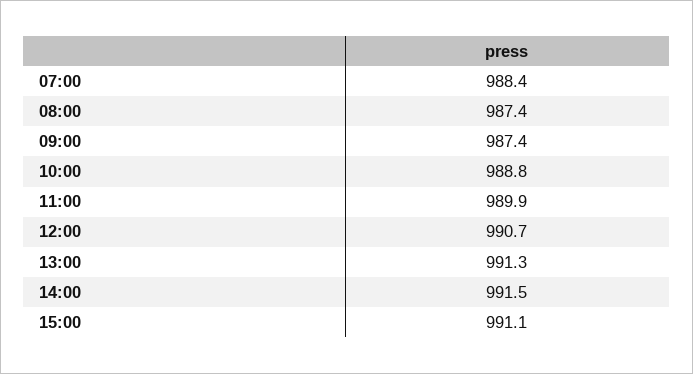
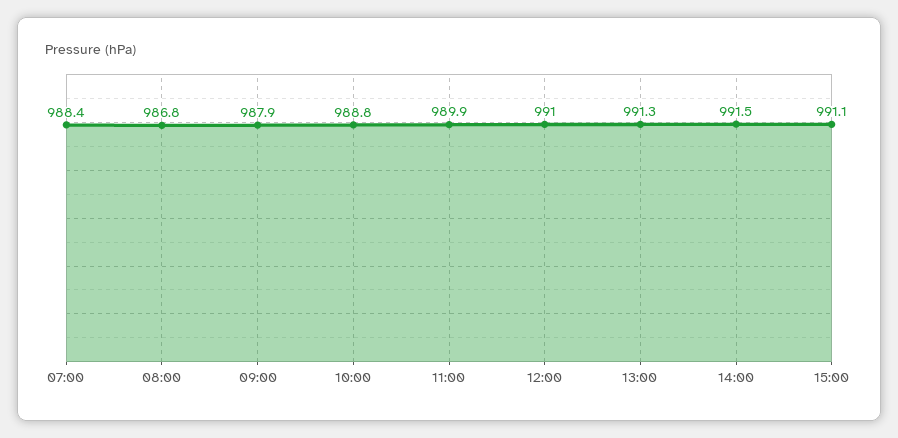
  {
    "07:00": 988.4,
-   "08:00": 987.4,
+   "08:00": 986.8,
-   "09:00": 987.4,
+   "09:00": 987.9,
    "10:00": 988.8,
    "11:00": 989.9,
-   "12:00": 990.7,
+   "12:00": 991,
    "13:00": 991.3,
    "14:00": 991.5,
    "15:00": 991.1
  }

